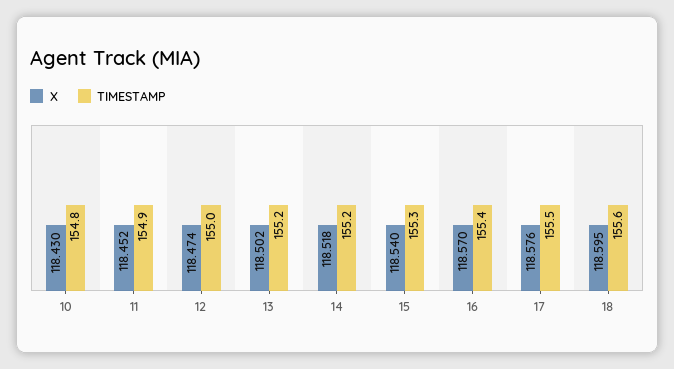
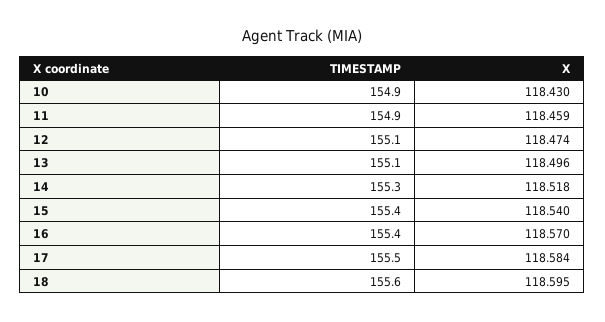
  {
    "X": {
      "10": 118.43,
-     "11": 118.452,
+     "11": 118.459,
      "12": 118.474,
-     "13": 118.502,
+     "13": 118.496,
      "14": 118.518,
      "15": 118.54,
      "16": 118.57,
-     "17": 118.576,
+     "17": 118.584,
      "18": 118.595
    },
    "TIMESTAMP": {
-     "10": 154.8,
+     "10": 154.9,
      "11": 154.9,
-     "12": 155,
+     "12": 155.1,
-     "13": 155.2,
+     "13": 155.1,
-     "14": 155.2,
+     "14": 155.3,
-     "15": 155.3,
+     "15": 155.4,
      "16": 155.4,
      "17": 155.5,
      "18": 155.6
    }
  }

